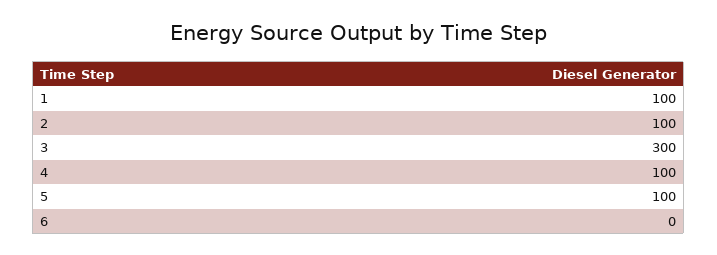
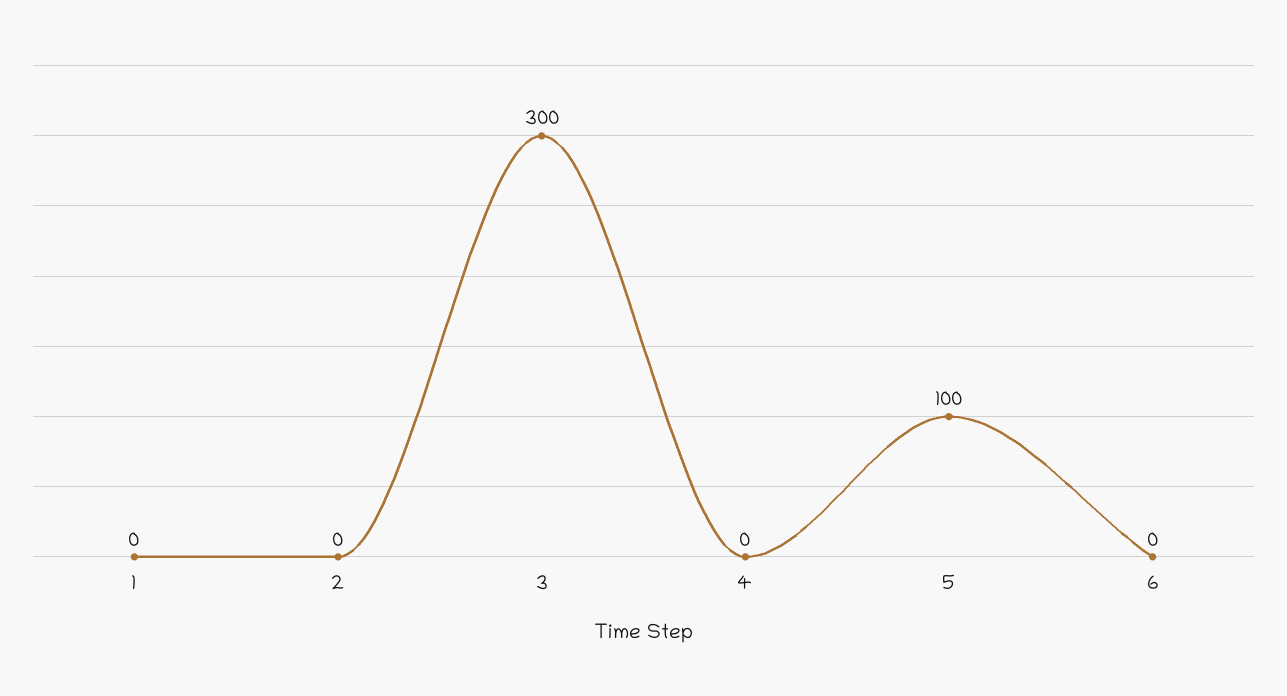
  {
-   "1": 100,
+   "1": 0,
-   "2": 100,
+   "2": 0,
    "3": 300,
-   "4": 100,
+   "4": 0,
    "5": 100,
    "6": 0
  }

